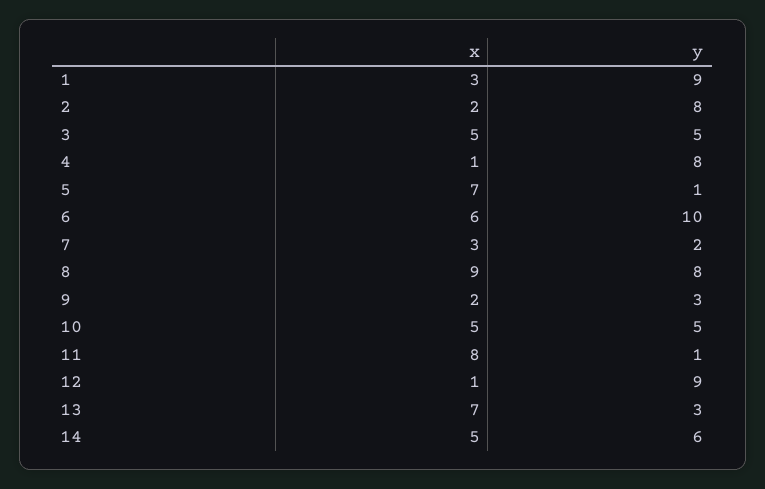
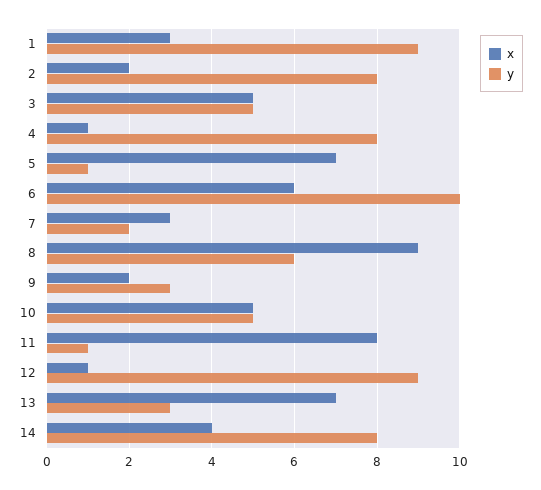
  {
    "x": {
      "1": 3,
      "2": 2,
      "3": 5,
      "4": 1,
      "5": 7,
      "6": 6,
      "7": 3,
      "8": 9,
      "9": 2,
      "10": 5,
      "11": 8,
      "12": 1,
      "13": 7,
-     "14": 5
+     "14": 4
    },
    "y": {
      "1": 9,
      "2": 8,
      "3": 5,
      "4": 8,
      "5": 1,
      "6": 10,
      "7": 2,
-     "8": 8,
+     "8": 6,
      "9": 3,
      "10": 5,
      "11": 1,
      "12": 9,
      "13": 3,
-     "14": 6
+     "14": 8
    }
  }

